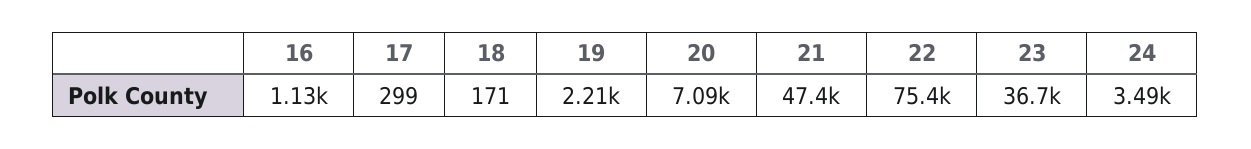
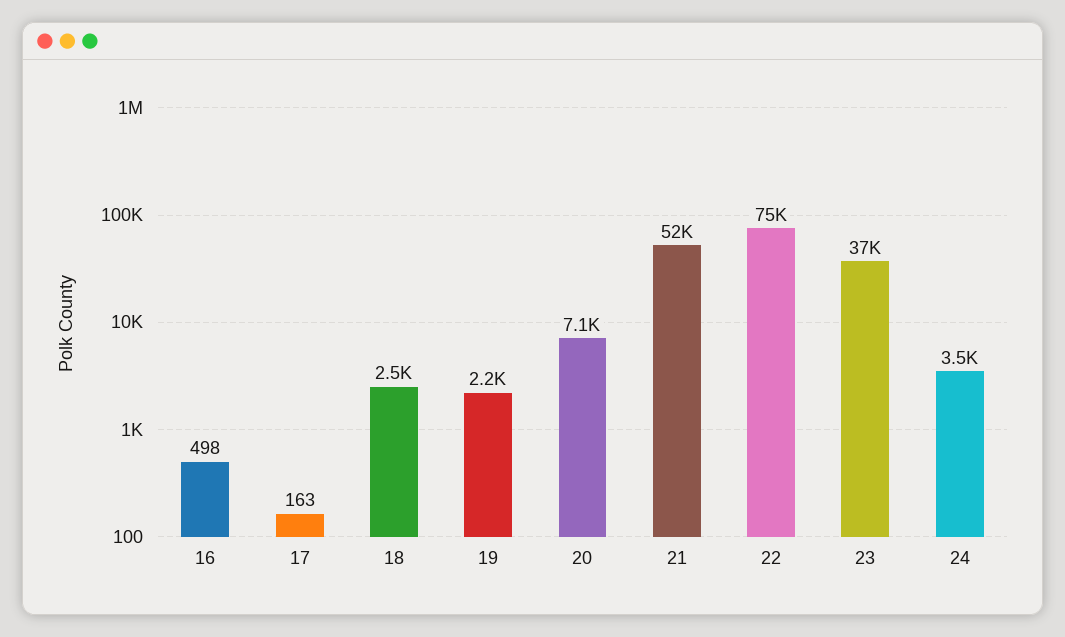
  {
-   "16": 1130,
+   "16": 498,
-   "17": 299,
+   "17": 163,
-   "18": 171,
+   "18": 2500,
    "19": 2210,
    "20": 7090,
-   "21": 47400,
+   "21": 52000,
    "22": 75400,
    "23": 36700,
    "24": 3490
  }

